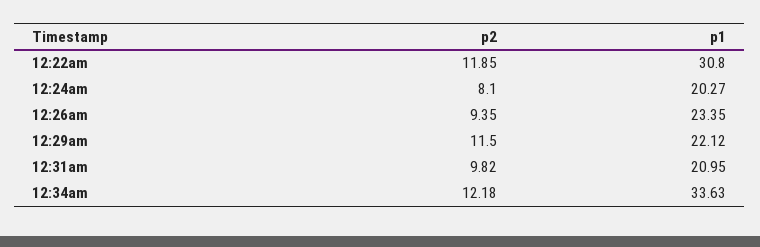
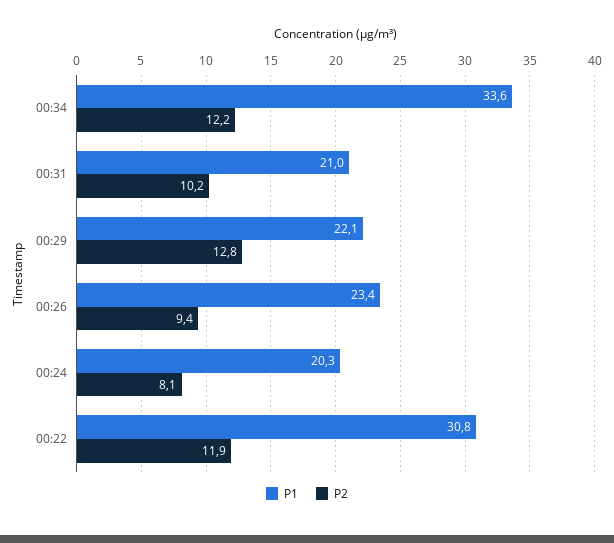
  {
    "p2": {
      "12:22am": 11.85,
      "12:24am": 8.1,
      "12:26am": 9.35,
-     "12:29am": 11.5,
+     "12:29am": 12.8,
-     "12:31am": 9.82,
+     "12:31am": 10.2,
      "12:34am": 12.18
    },
    "p1": {
      "12:22am": 30.8,
      "12:24am": 20.27,
      "12:26am": 23.35,
      "12:29am": 22.12,
      "12:31am": 20.95,
      "12:34am": 33.63
    }
  }

